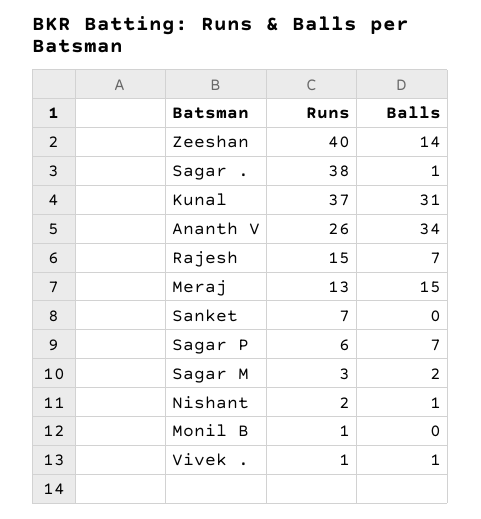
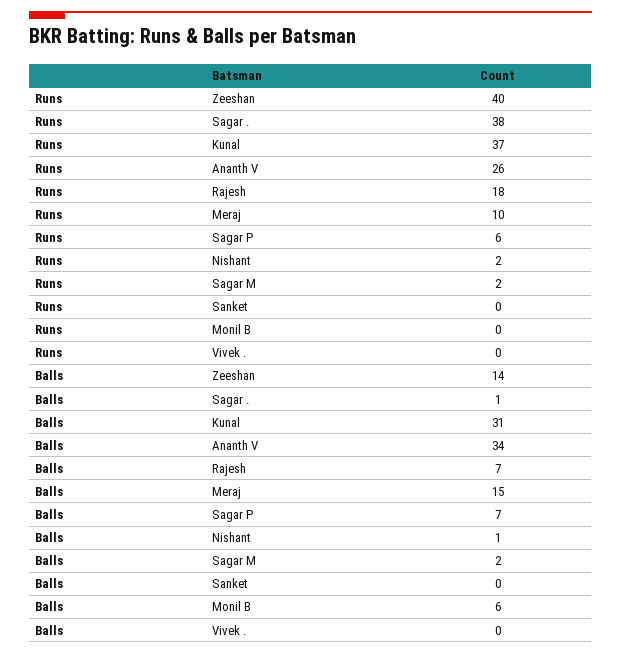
  {
    "Runs": {
      "Zeeshan": 40,
      "Sagar .": 38,
      "Kunal": 37,
      "Ananth V": 26,
-     "Rajesh": 15,
+     "Rajesh": 18,
-     "Meraj": 13,
+     "Meraj": 10,
-     "Sanket": 7,
+     "Sanket": 0,
      "Sagar P": 6,
-     "Sagar M": 3,
+     "Sagar M": 2,
      "Nishant": 2,
-     "Monil B": 1,
+     "Monil B": 0,
-     "Vivek .": 1
+     "Vivek .": 0
    },
    "Balls": {
      "Zeeshan": 14,
      "Sagar .": 1,
      "Kunal": 31,
      "Ananth V": 34,
      "Rajesh": 7,
      "Meraj": 15,
      "Sanket": 0,
      "Sagar P": 7,
      "Sagar M": 2,
      "Nishant": 1,
-     "Monil B": 0,
+     "Monil B": 6,
-     "Vivek .": 1
+     "Vivek .": 0
    }
  }

